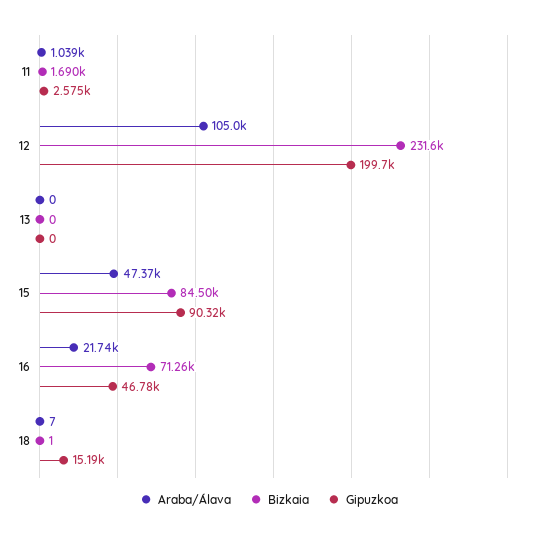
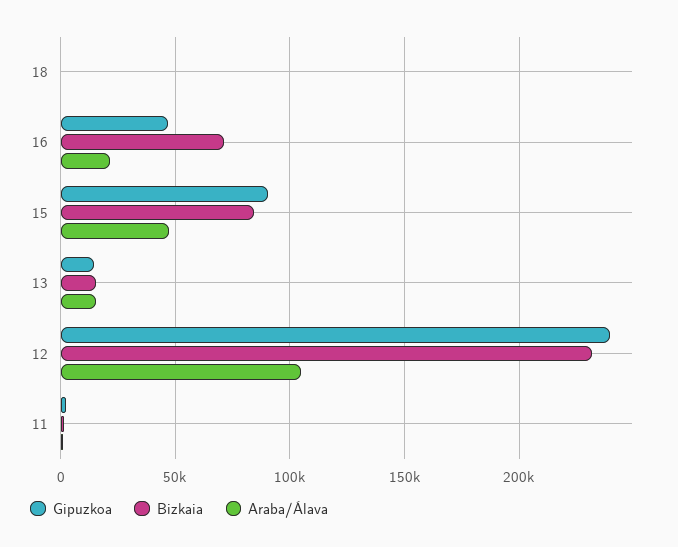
  {
    "Araba/Álava": {
      "11": 1039,
      "12": 105000,
-     "13": 0,
+     "13": 15000,
      "15": 47370,
      "16": 21740,
      "18": 7
    },
    "Bizkaia": {
      "11": 1690,
      "12": 231600,
-     "13": 0,
+     "13": 15000,
      "15": 84500,
      "16": 71260,
      "18": 1
    },
    "Gipuzkoa": {
      "11": 2575,
-     "12": 199700,
+     "12": 240000,
-     "13": 0,
+     "13": 15000,
      "15": 90320,
      "16": 46780,
-     "18": 15190
+     "18": 0
    }
  }

